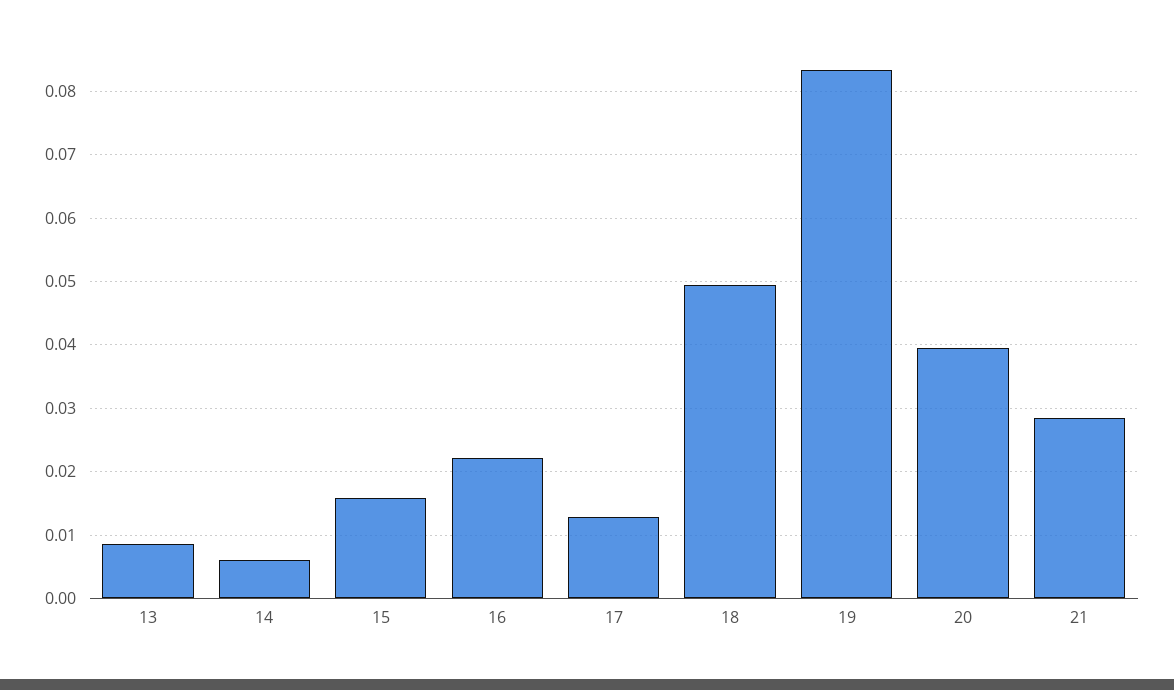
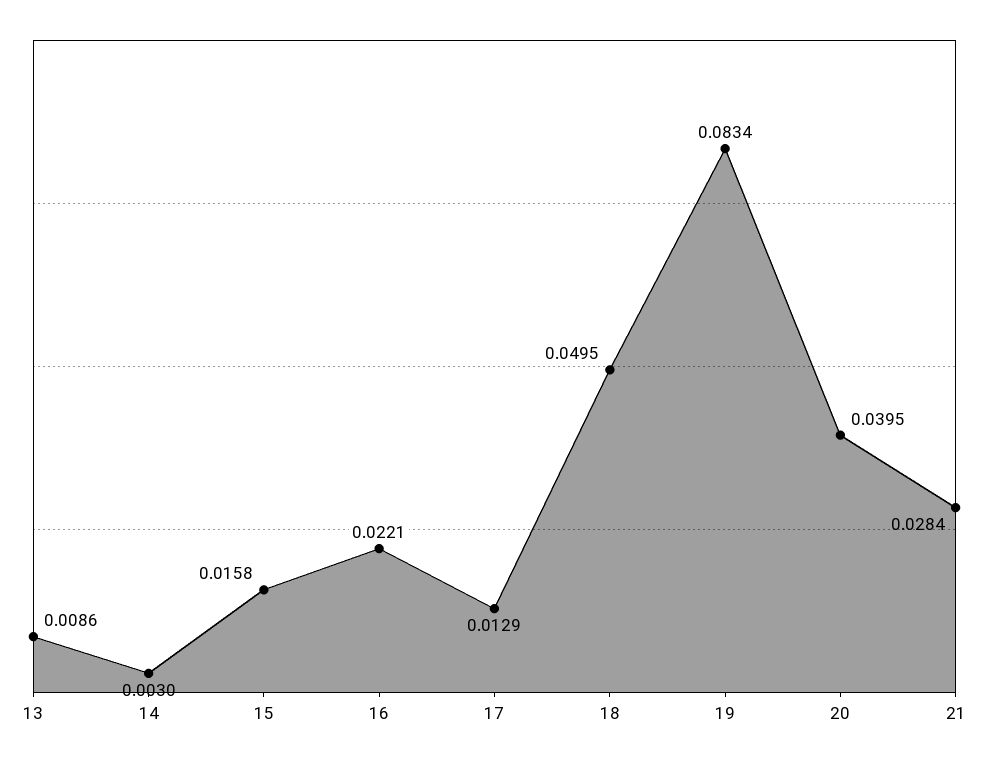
  {
    "13": 0.0086,
-   "14": 0.006,
+   "14": 0.003,
    "15": 0.0158,
    "16": 0.0221,
    "17": 0.0129,
    "18": 0.0495,
    "19": 0.0834,
    "20": 0.0395,
    "21": 0.0284
  }

